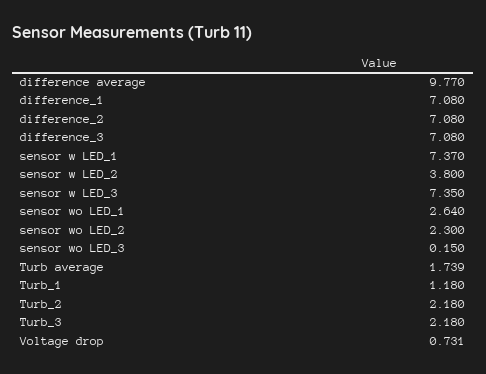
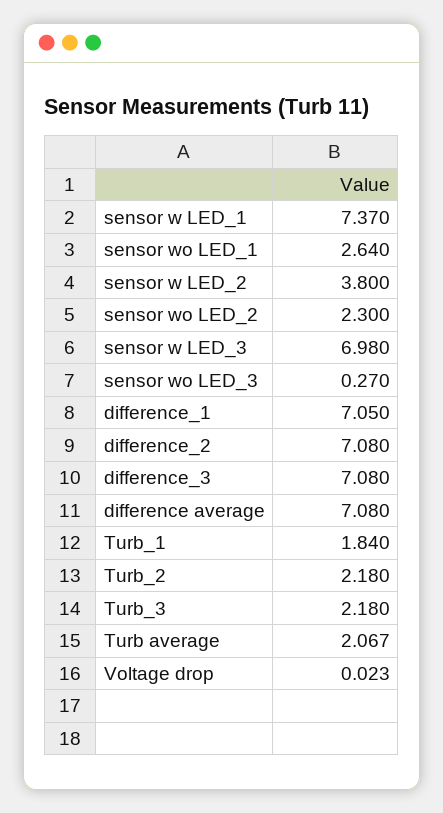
  {
-   "difference average": 9.77,
+   "difference average": 7.08,
-   "difference_1": 7.08,
+   "difference_1": 7.05,
    "difference_2": 7.08,
    "difference_3": 7.08,
    "sensor w LED_1": 7.37,
    "sensor w LED_2": 3.8,
-   "sensor w LED_3": 7.35,
+   "sensor w LED_3": 6.98,
    "sensor wo LED_1": 2.64,
    "sensor wo LED_2": 2.3,
-   "sensor wo LED_3": 0.15,
+   "sensor wo LED_3": 0.27,
-   "Turb average": 1.739,
+   "Turb average": 2.067,
-   "Turb_1": 1.18,
+   "Turb_1": 1.84,
    "Turb_2": 2.18,
    "Turb_3": 2.18,
-   "Voltage drop": 0.731
+   "Voltage drop": 0.023
  }

